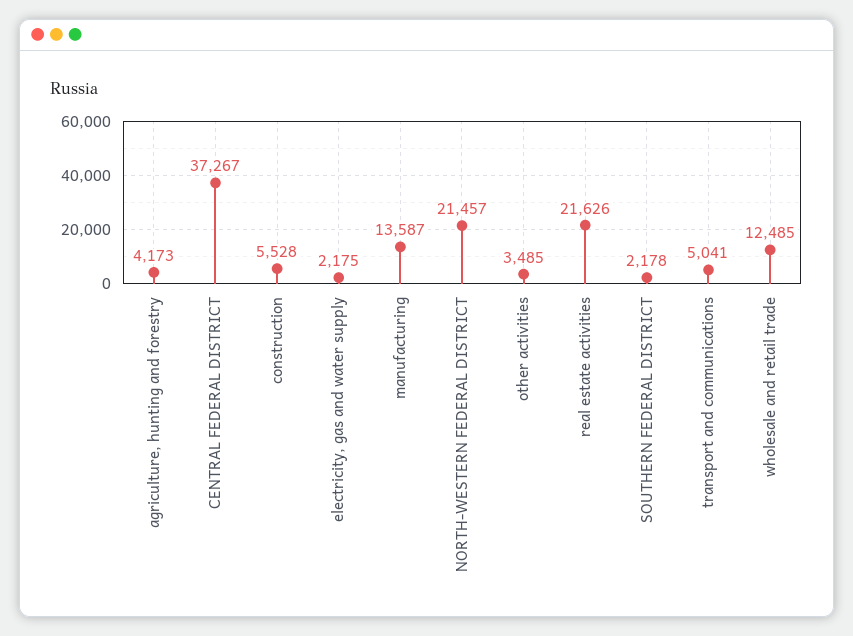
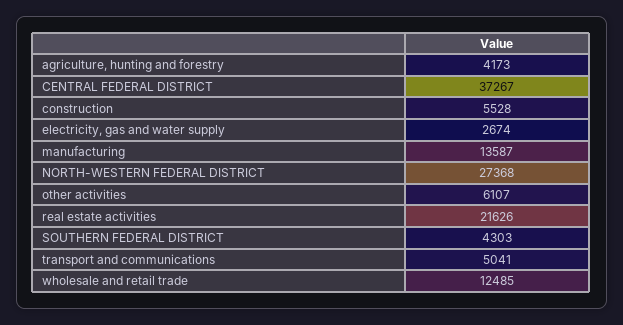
  {
    "agriculture, hunting and forestry": 4173,
    "CENTRAL FEDERAL DISTRICT": 37267,
    "construction": 5528,
-   "electricity, gas and water supply": 2175,
+   "electricity, gas and water supply": 2674,
    "manufacturing": 13587,
-   "NORTH-WESTERN FEDERAL DISTRICT": 21457,
+   "NORTH-WESTERN FEDERAL DISTRICT": 27368,
-   "other activities": 3485,
+   "other activities": 6107,
    "real estate activities": 21626,
-   "SOUTHERN FEDERAL DISTRICT": 2178,
+   "SOUTHERN FEDERAL DISTRICT": 4303,
    "transport and communications": 5041,
    "wholesale and retail trade": 12485
  }

